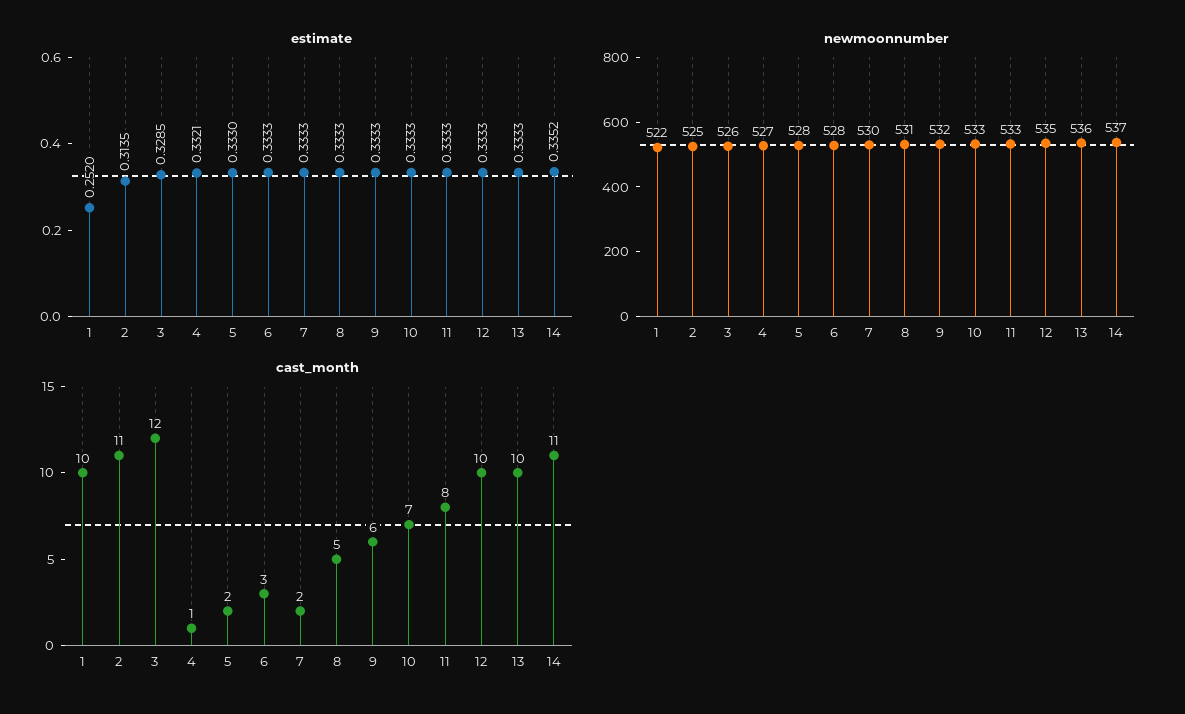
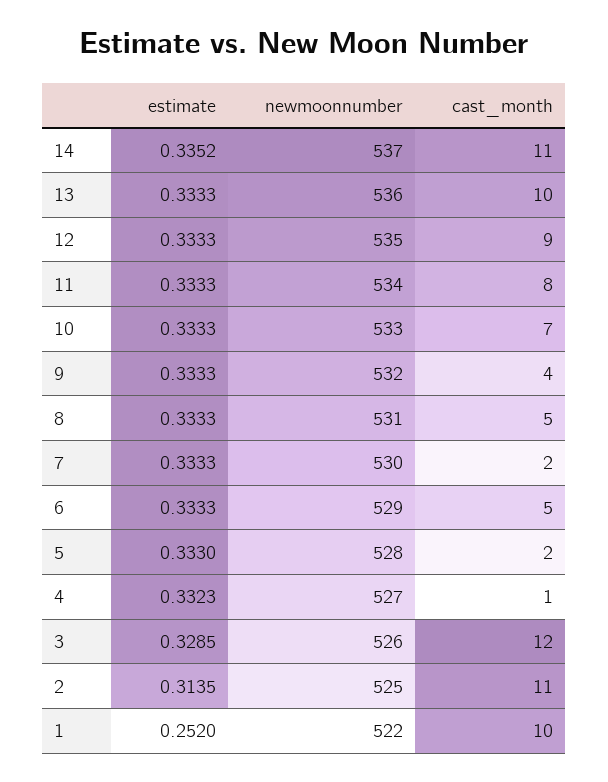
  {
    "estimate": {
      "1": 0.252,
      "2": 0.3135,
      "3": 0.3285,
-     "4": 0.3321,
+     "4": 0.3323,
      "5": 0.333,
      "6": 0.3333,
      "7": 0.3333,
      "8": 0.3333,
      "9": 0.3333,
      "10": 0.3333,
      "11": 0.3333,
      "12": 0.3333,
      "13": 0.3333,
      "14": 0.3352
    },
    "newmoonnumber": {
      "1": 522,
      "2": 525,
      "3": 526,
      "4": 527,
      "5": 528,
-     "6": 528,
+     "6": 529,
      "7": 530,
      "8": 531,
      "9": 532,
      "10": 533,
-     "11": 533,
+     "11": 534,
      "12": 535,
      "13": 536,
      "14": 537
    },
    "cast_month": {
      "1": 10,
      "2": 11,
      "3": 12,
      "4": 1,
      "5": 2,
-     "6": 3,
+     "6": 5,
      "7": 2,
      "8": 5,
-     "9": 6,
+     "9": 4,
      "10": 7,
      "11": 8,
-     "12": 10,
+     "12": 9,
      "13": 10,
      "14": 11
    }
  }

